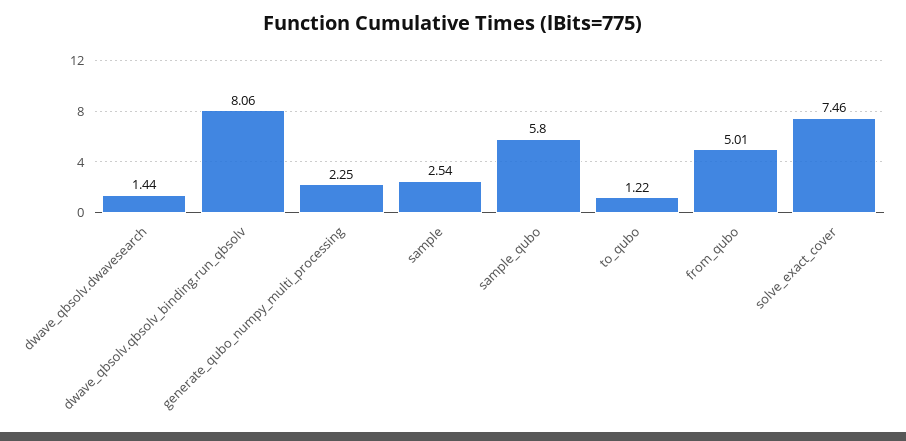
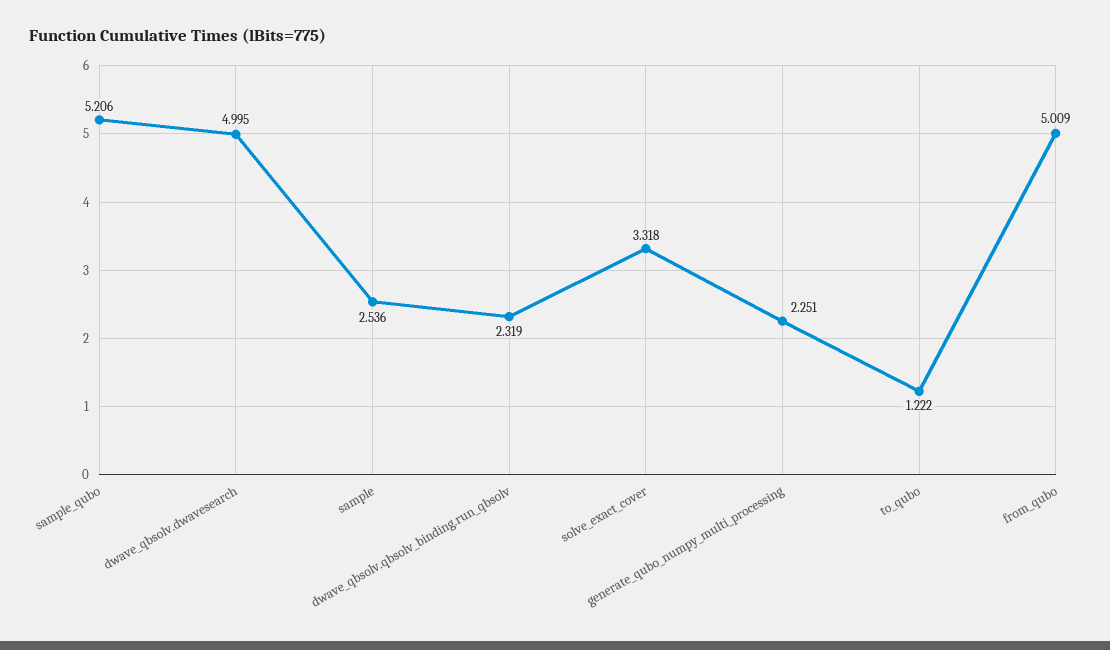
  {
-   "dwave_qbsolv.dwavesearch": 1.44,
+   "dwave_qbsolv.dwavesearch": 4.995,
-   "dwave_qbsolv.qbsolv_binding.run_qbsolv": 8.06,
+   "dwave_qbsolv.qbsolv_binding.run_qbsolv": 2.319,
    "generate_qubo_numpy_multi_processing": 2.251,
    "sample": 2.536,
-   "sample_qubo": 5.8,
+   "sample_qubo": 5.206,
    "to_qubo": 1.222,
    "from_qubo": 5.009,
-   "solve_exact_cover": 7.46
+   "solve_exact_cover": 3.318
  }

